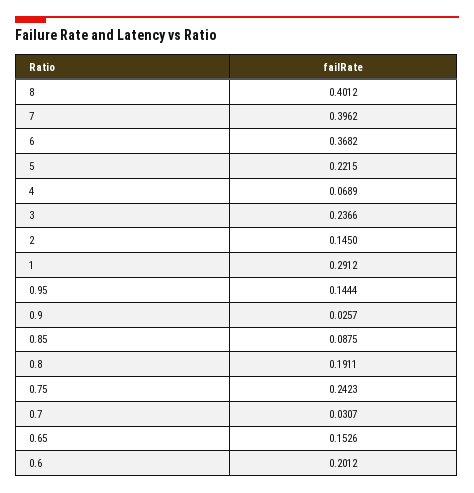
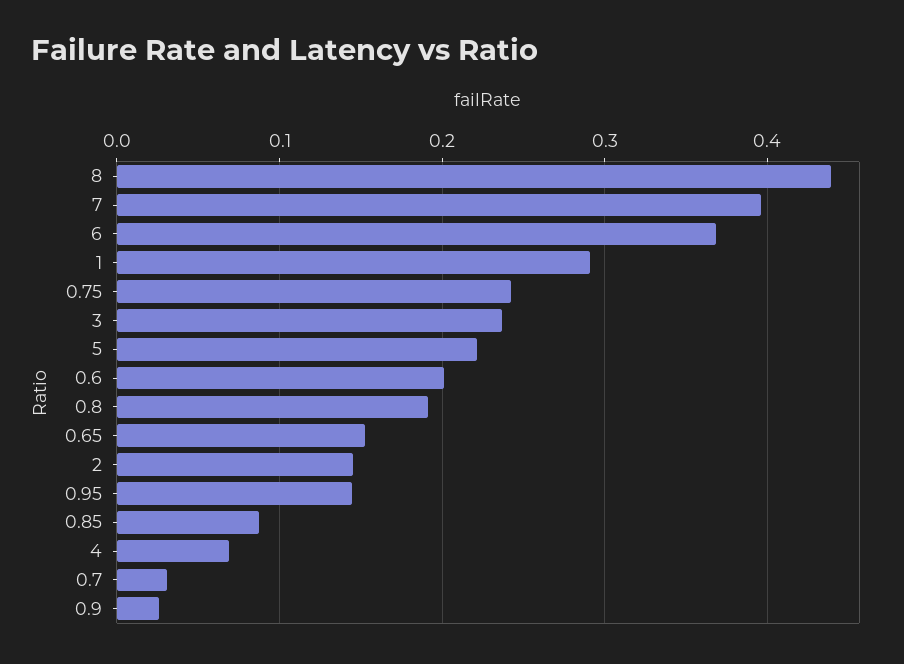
  {
-   "8": 0.4012,
+   "8": 0.44,
    "7": 0.3962,
    "6": 0.3682,
    "5": 0.2215,
    "4": 0.0689,
    "3": 0.2366,
    "2": 0.145,
    "1": 0.2912,
    "0.95": 0.1444,
    "0.9": 0.0257,
    "0.85": 0.0875,
    "0.8": 0.1911,
    "0.75": 0.2423,
    "0.7": 0.0307,
    "0.65": 0.1526,
    "0.6": 0.2012
  }

